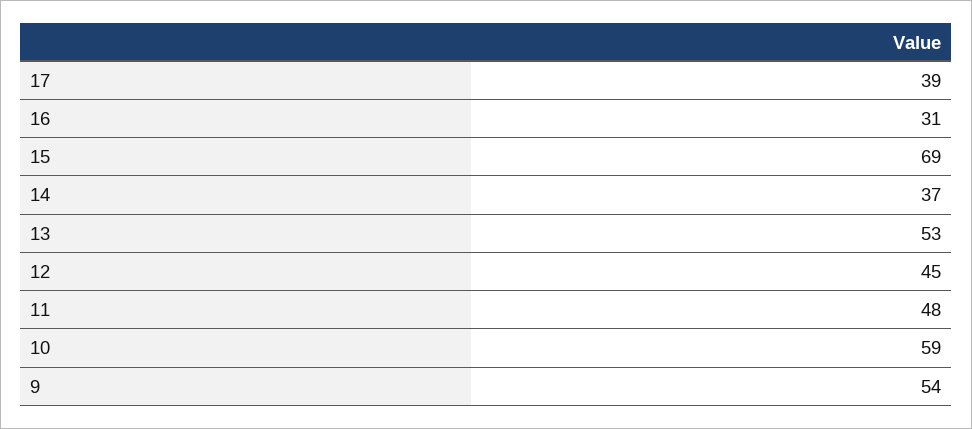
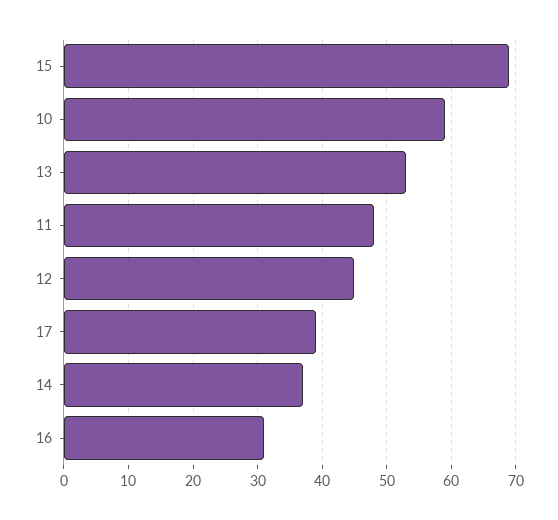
  {
    "17": 39,
    "16": 31,
    "15": 69,
    "14": 37,
    "13": 53,
    "12": 45,
    "11": 48,
-   "10": 59,
+   "10": 59
-   "9": 54
  }

